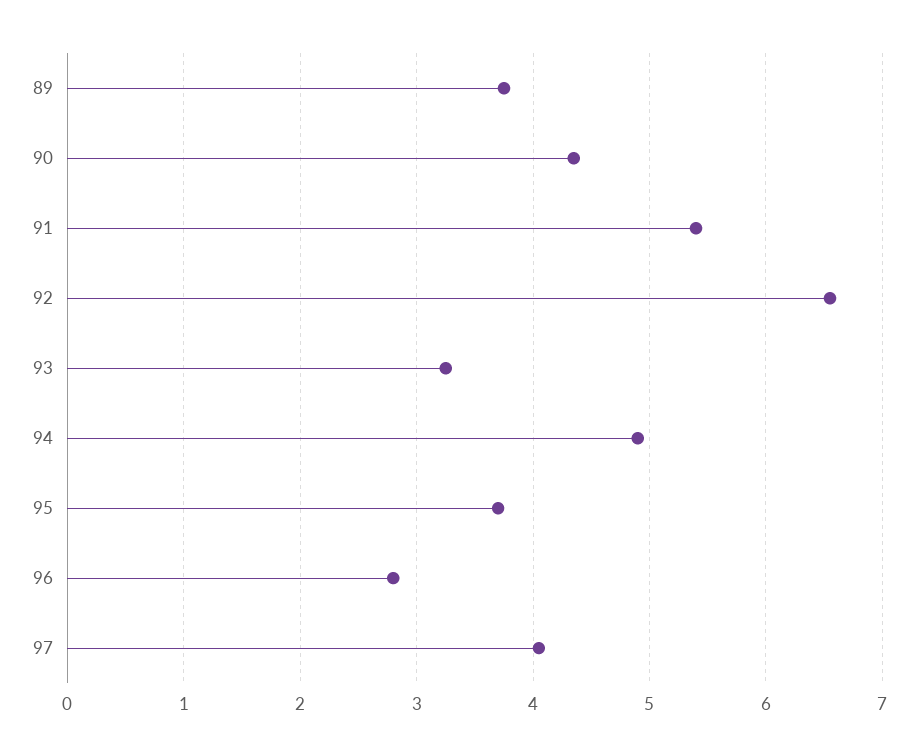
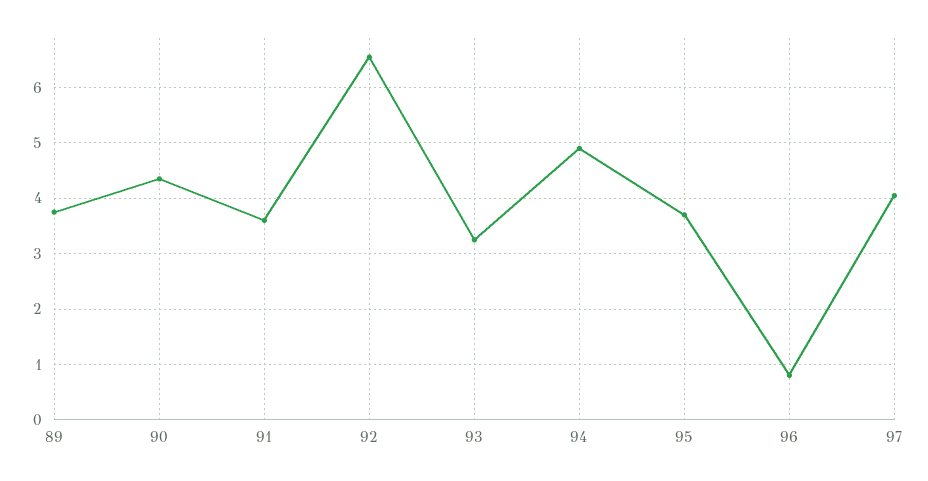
  {
    "89": 3.8,
    "90": 4.4,
-   "91": 5.4,
+   "91": 3.6,
    "92": 6.6,
    "93": 3.3,
    "94": 4.9,
    "95": 3.7,
-   "96": 2.8,
+   "96": 0.8,
    "97": 4.1
  }

